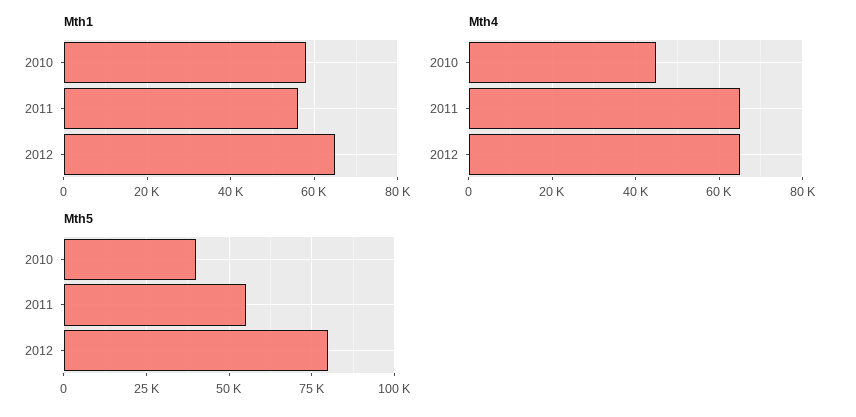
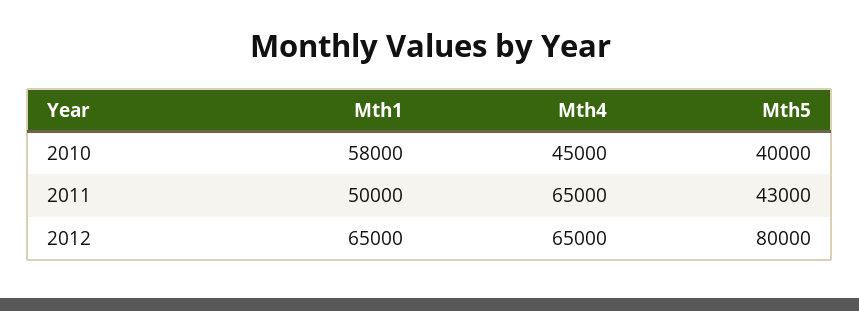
  {
    "Mth1": {
      "2010": 58000,
-     "2011": 56000,
+     "2011": 50000,
      "2012": 65000
    },
    "Mth4": {
      "2010": 45000,
      "2011": 65000,
      "2012": 65000
    },
    "Mth5": {
      "2010": 40000,
-     "2011": 55000,
+     "2011": 43000,
      "2012": 80000
    }
  }

